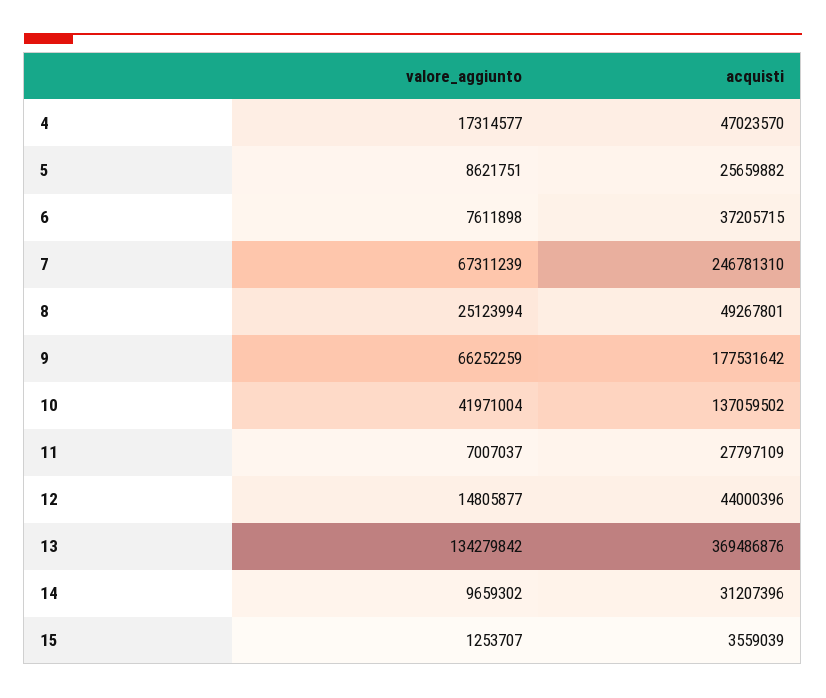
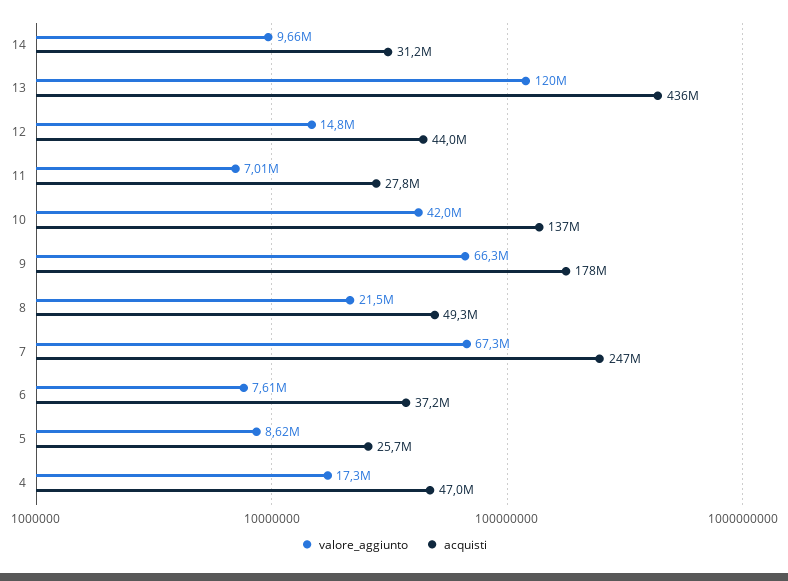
  {
    "valore_aggiunto": {
      "4": 17314577,
      "5": 8621751,
      "6": 7611898,
      "7": 67311239,
-     "8": 25123994,
+     "8": 21500000,
      "9": 66252259,
      "10": 41971004,
      "11": 7007037,
      "12": 14805877,
-     "13": 134279842,
+     "13": 120000000,
-     "14": 9659302,
+     "14": 9659302
-     "15": 1253707
    },
    "acquisti": {
      "4": 47023570,
      "5": 25659882,
      "6": 37205715,
      "7": 246781310,
      "8": 49267801,
      "9": 177531642,
      "10": 137059502,
      "11": 27797109,
      "12": 44000396,
-     "13": 369486876,
+     "13": 436000000,
-     "14": 31207396,
+     "14": 31207396
-     "15": 3559039
    }
  }

